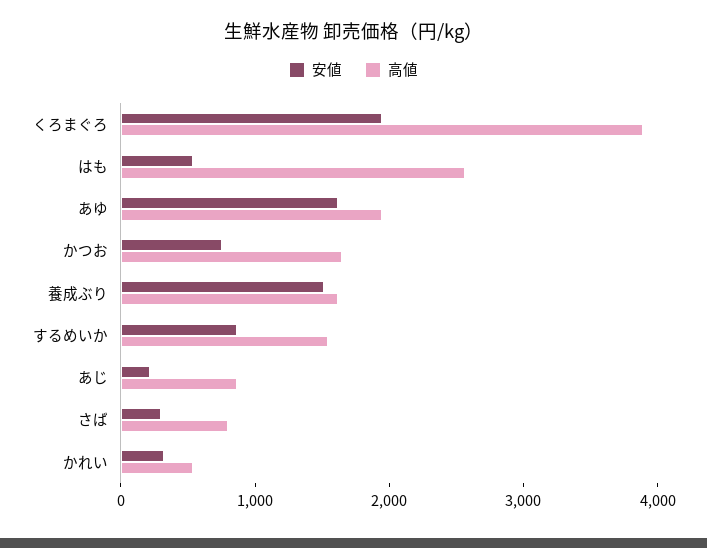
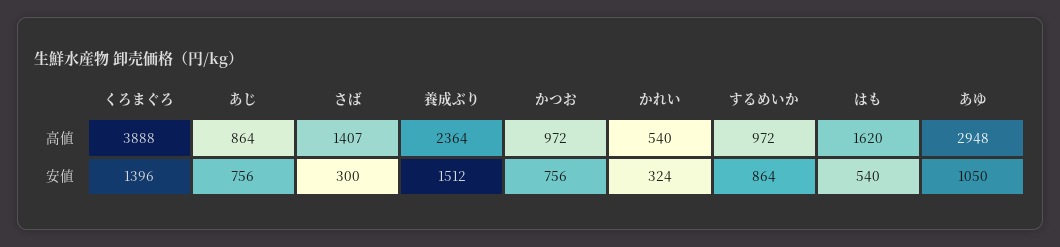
  {
    "安値": {
-     "くろまぐろ": 2000,
+     "くろまぐろ": 1396,
      "はも": 540,
-     "あゆ": 1600,
+     "あゆ": 1050,
      "かつお": 756,
      "養成ぶり": 1512,
      "するめいか": 864,
-     "あじ": 200,
+     "あじ": 756,
      "さば": 300,
      "かれい": 324
    },
    "高値": {
      "くろまぐろ": 3888,
-     "はも": 2600,
+     "はも": 1620,
-     "あゆ": 2000,
+     "あゆ": 2948,
-     "かつお": 1600,
+     "かつお": 972,
-     "養成ぶり": 1600,
+     "養成ぶり": 2364,
-     "するめいか": 1600,
+     "するめいか": 972,
      "あじ": 864,
-     "さば": 800,
+     "さば": 1407,
      "かれい": 540
    }
  }

